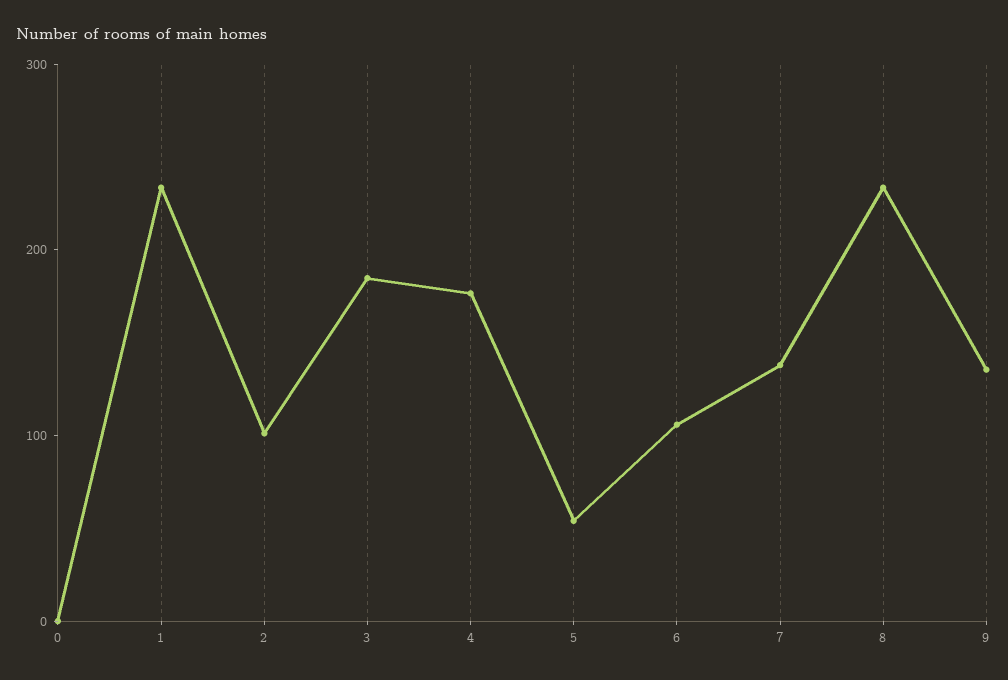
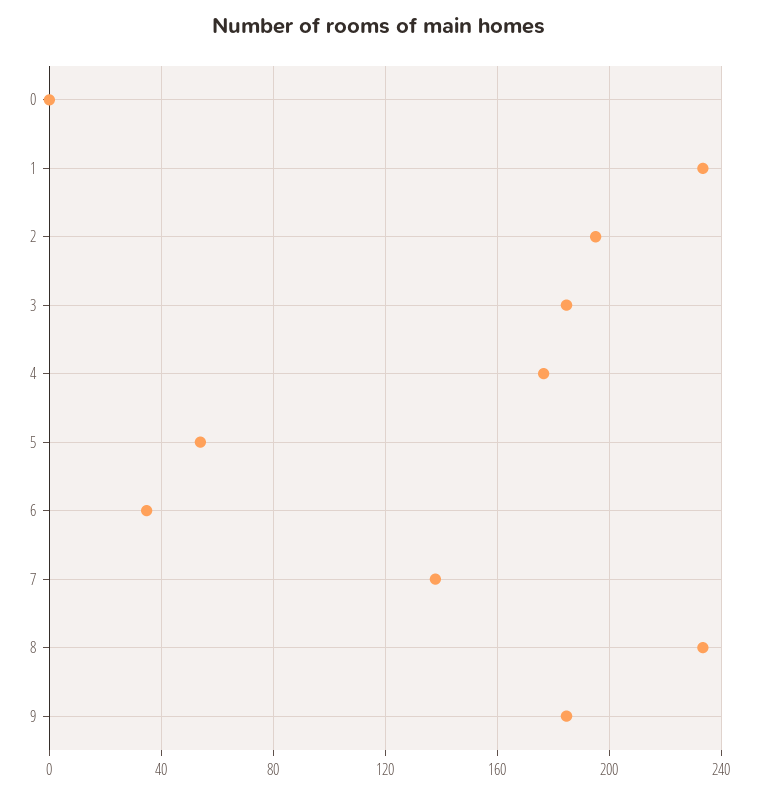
  {
    "0": 0,
    "1": 235,
-   "2": 100,
+   "2": 195,
    "3": 185,
    "4": 175,
    "5": 55,
-   "6": 100,
+   "6": 35,
    "7": 140,
    "8": 235,
-   "9": 140
+   "9": 185
  }

